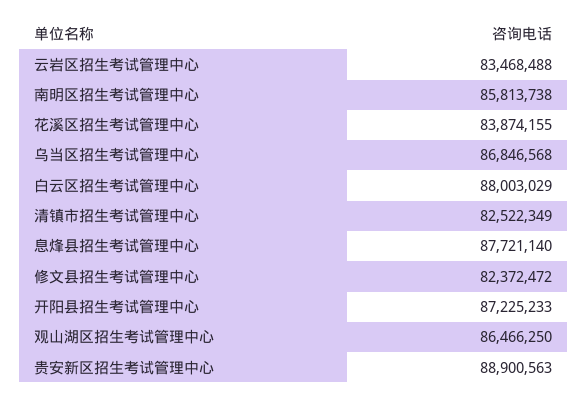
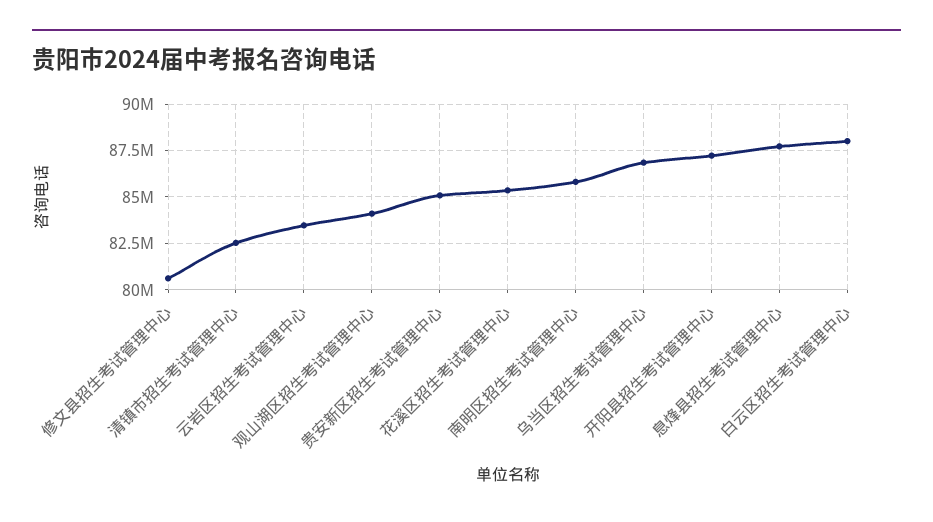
  {
    "云岩区招生考试管理中心": 83468488,
    "南明区招生考试管理中心": 85813738,
-   "花溪区招生考试管理中心": 83874155,
+   "花溪区招生考试管理中心": 85500000,
    "乌当区招生考试管理中心": 86846568,
    "白云区招生考试管理中心": 88003029,
    "清镇市招生考试管理中心": 82522349,
    "息烽县招生考试管理中心": 87721140,
-   "修文县招生考试管理中心": 82372472,
+   "修文县招生考试管理中心": 80500000,
    "开阳县招生考试管理中心": 87225233,
-   "观山湖区招生考试管理中心": 86466250,
+   "观山湖区招生考试管理中心": 84000000,
-   "贵安新区招生考试管理中心": 88900563
+   "贵安新区招生考试管理中心": 85000000
  }

